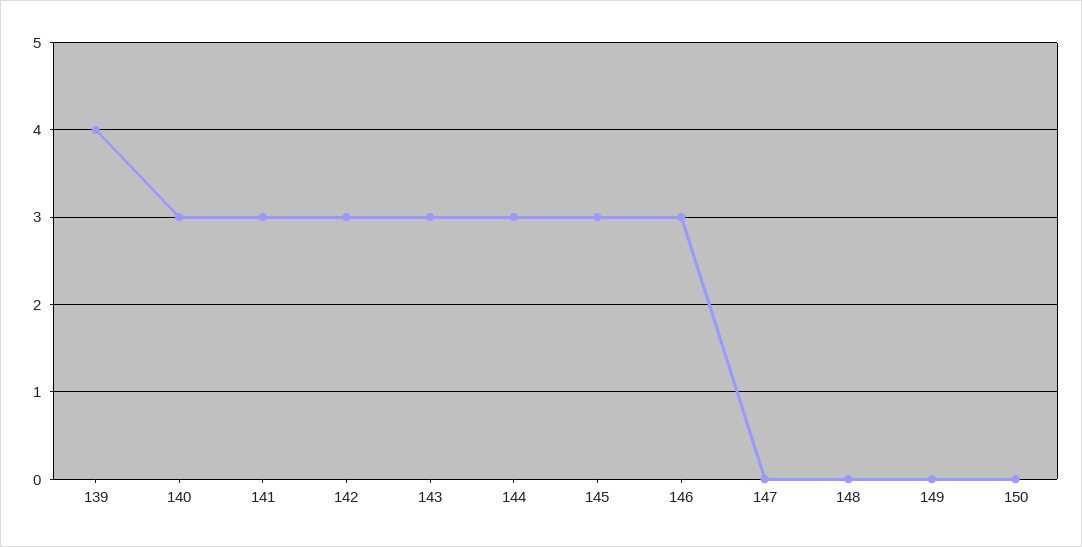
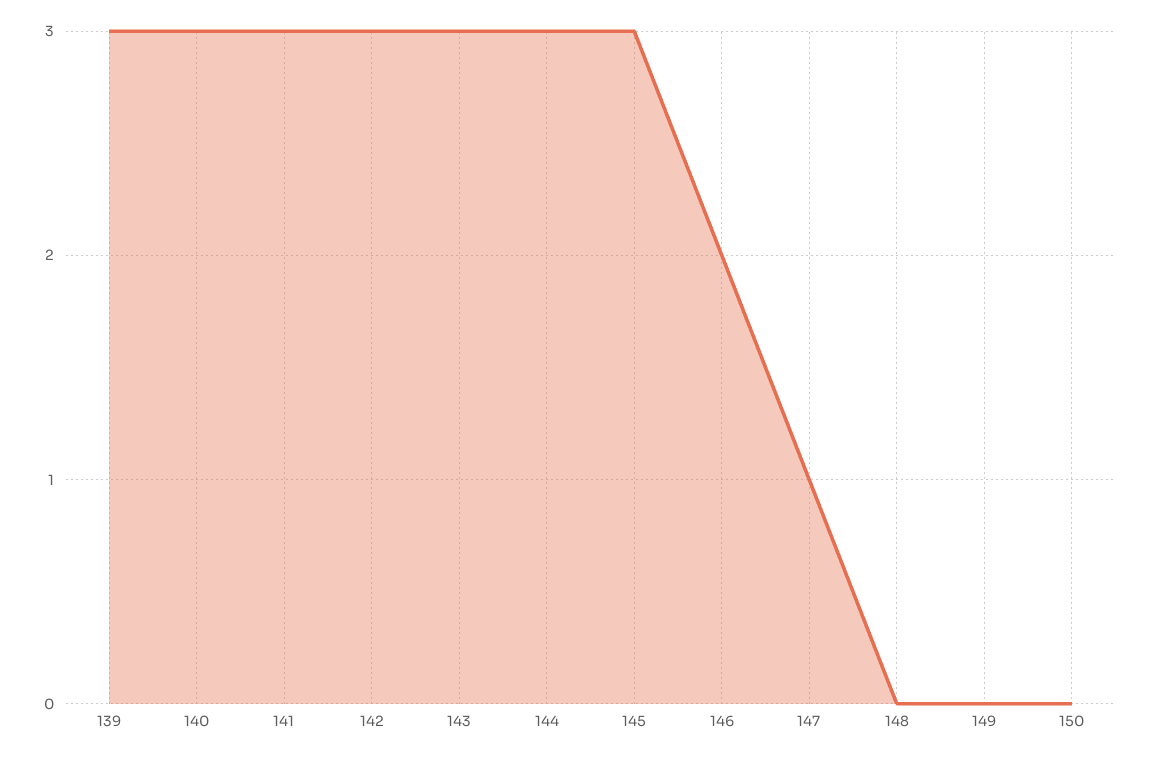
  {
-   "139": 4,
+   "139": 3,
    "140": 3,
    "141": 3,
    "142": 3,
    "143": 3,
    "144": 3,
    "145": 3,
-   "146": 3,
+   "146": 2,
-   "147": 0,
+   "147": 1,
    "148": 0,
    "149": 0,
    "150": 0
  }

